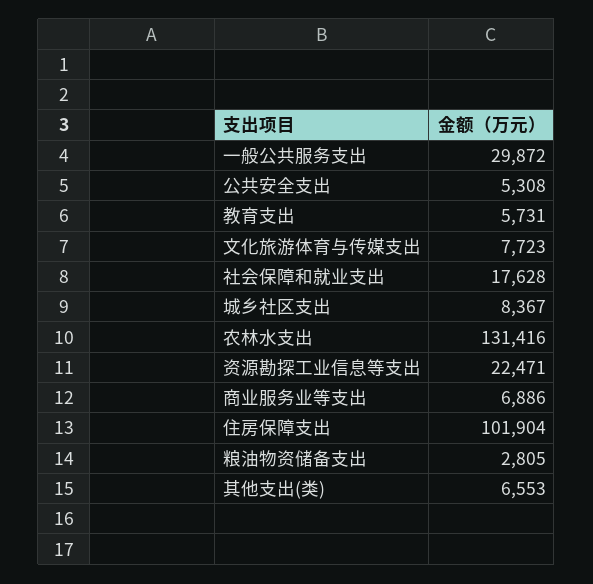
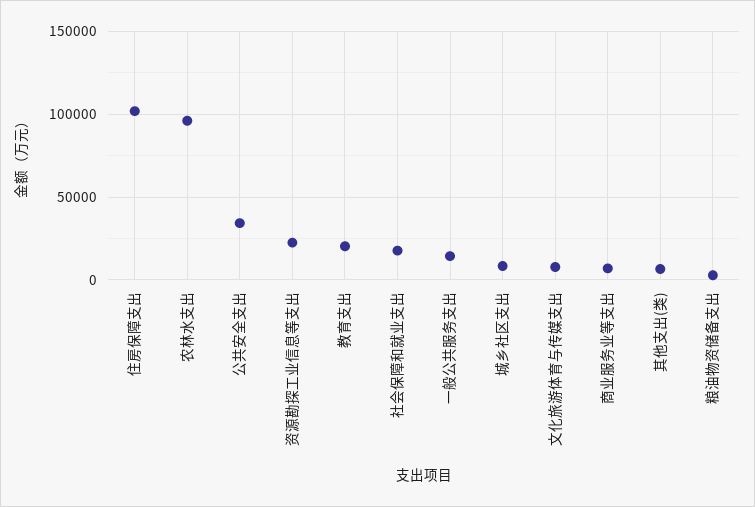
  {
-   "一般公共服务支出": 29872,
+   "一般公共服务支出": 15000,
-   "公共安全支出": 5308,
+   "公共安全支出": 35000,
-   "教育支出": 5731,
+   "教育支出": 20000,
    "文化旅游体育与传媒支出": 7723,
    "社会保障和就业支出": 17628,
    "城乡社区支出": 8367,
-   "农林水支出": 131416,
+   "农林水支出": 95000,
    "资源勘探工业信息等支出": 22471,
    "商业服务业等支出": 6886,
    "住房保障支出": 101904,
    "粮油物资储备支出": 2805,
    "其他支出(类)": 6553
  }

